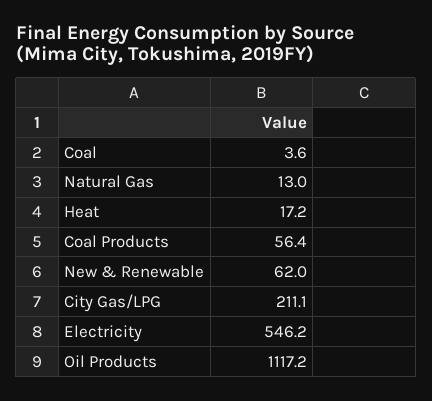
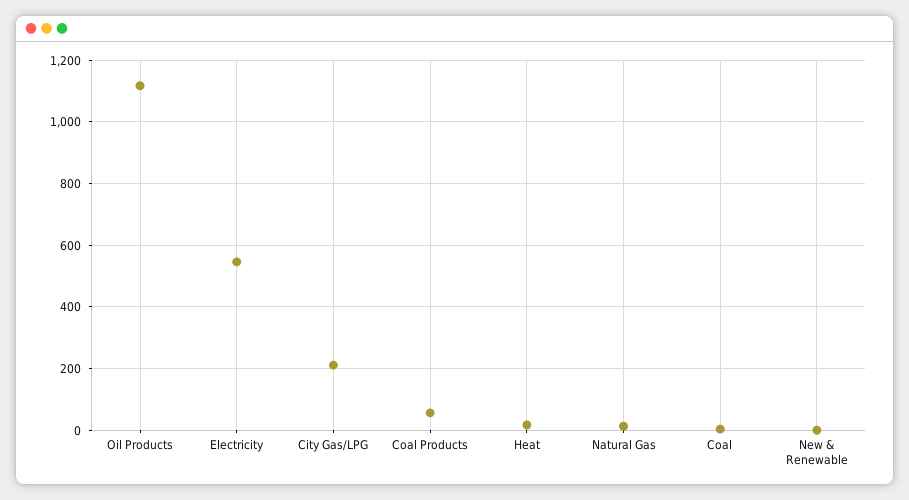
  {
    "Coal": 3.6,
    "Natural Gas": 13,
    "Heat": 17.2,
    "Coal Products": 56.4,
-   "New & Renewable": 62,
+   "New & Renewable": 0,
    "City Gas/LPG": 211.1,
    "Electricity": 546.2,
    "Oil Products": 1117.2
  }

